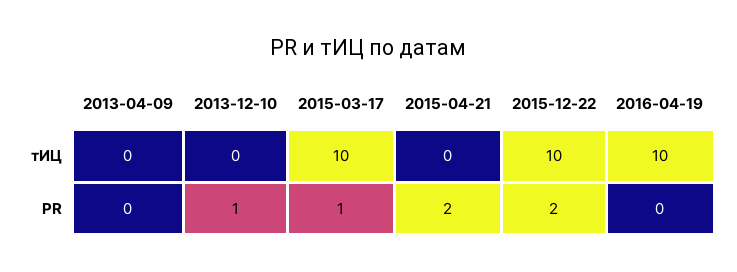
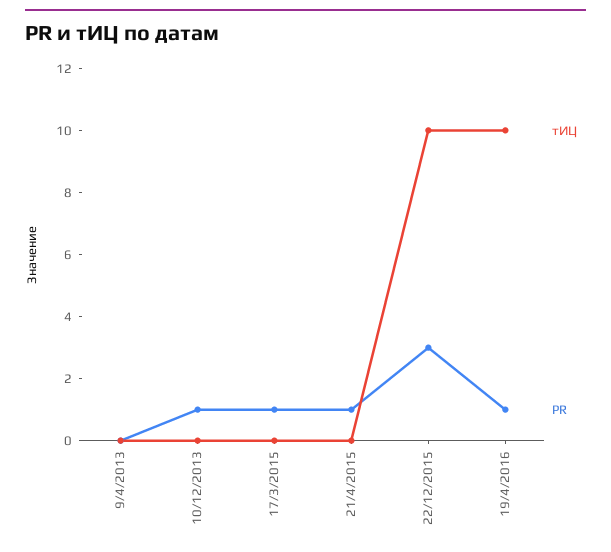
  {
    "тИЦ": {
      "2013-04-09": 0,
      "2013-12-10": 0,
-     "2015-03-17": 10,
+     "2015-03-17": 0,
      "2015-04-21": 0,
      "2015-12-22": 10,
      "2016-04-19": 10
    },
    "PR": {
      "2013-04-09": 0,
      "2013-12-10": 1,
      "2015-03-17": 1,
-     "2015-04-21": 2,
+     "2015-04-21": 1,
-     "2015-12-22": 2,
+     "2015-12-22": 3,
-     "2016-04-19": 0
+     "2016-04-19": 1
    }
  }

